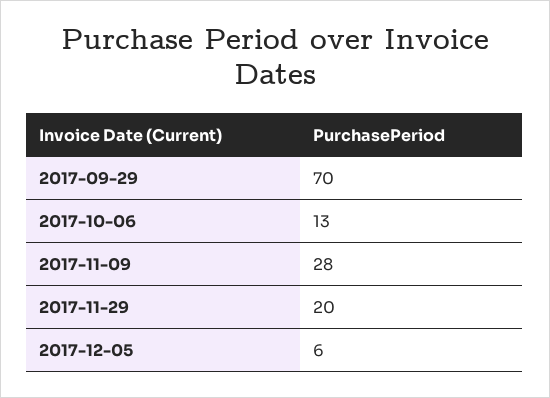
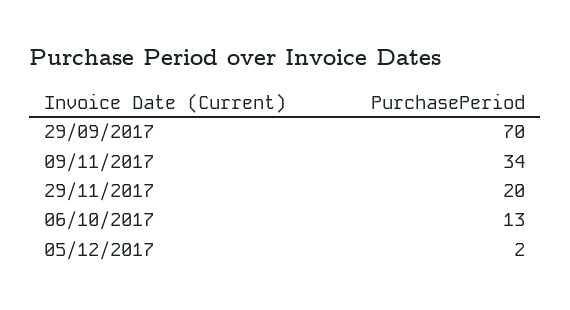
  {
    "2017-09-29": 70,
    "2017-10-06": 13,
-   "2017-11-09": 28,
+   "2017-11-09": 34,
    "2017-11-29": 20,
-   "2017-12-05": 6
+   "2017-12-05": 2
  }

